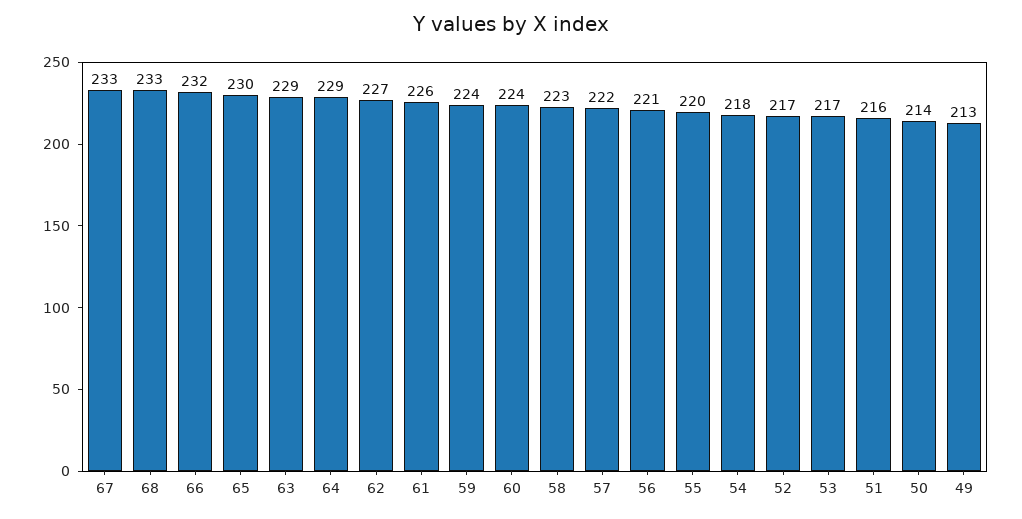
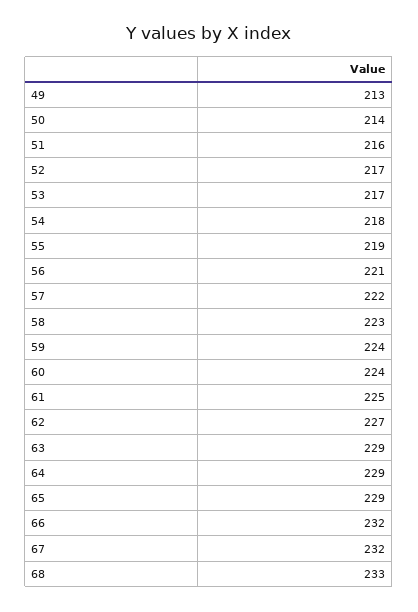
  {
-   "67": 233,
+   "67": 232,
    "68": 233,
    "66": 232,
-   "65": 230,
+   "65": 229,
    "63": 229,
    "64": 229,
    "62": 227,
-   "61": 226,
+   "61": 225,
    "59": 224,
    "60": 224,
    "58": 223,
    "57": 222,
    "56": 221,
-   "55": 220,
+   "55": 219,
    "54": 218,
    "52": 217,
    "53": 217,
    "51": 216,
    "50": 214,
    "49": 213
  }

